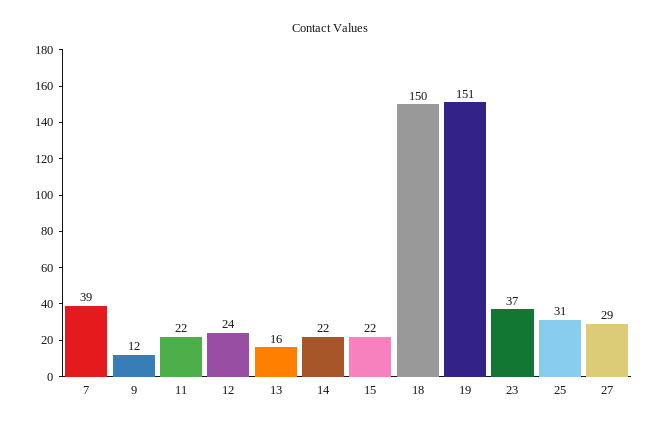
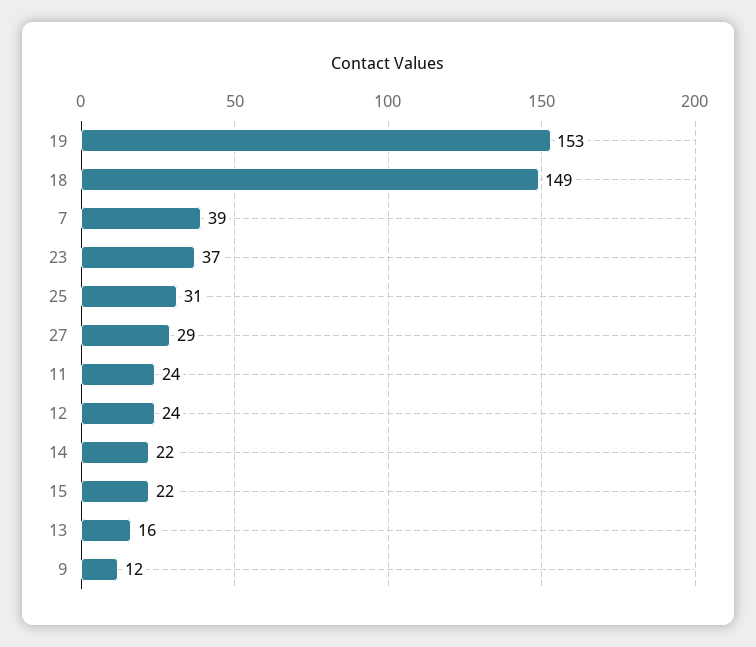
  {
    "7": 39,
    "9": 12,
-   "11": 22,
+   "11": 24,
    "12": 24,
    "13": 16,
    "14": 22,
    "15": 22,
-   "18": 150,
+   "18": 149,
-   "19": 151,
+   "19": 153,
    "23": 37,
    "25": 31,
    "27": 29
  }

